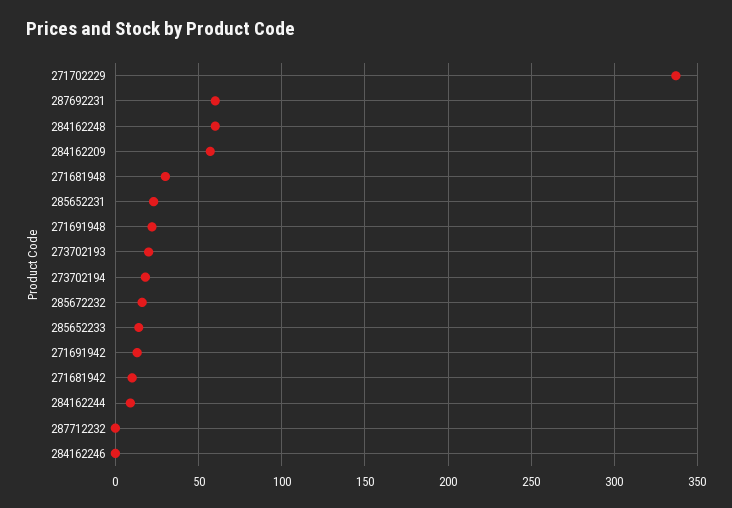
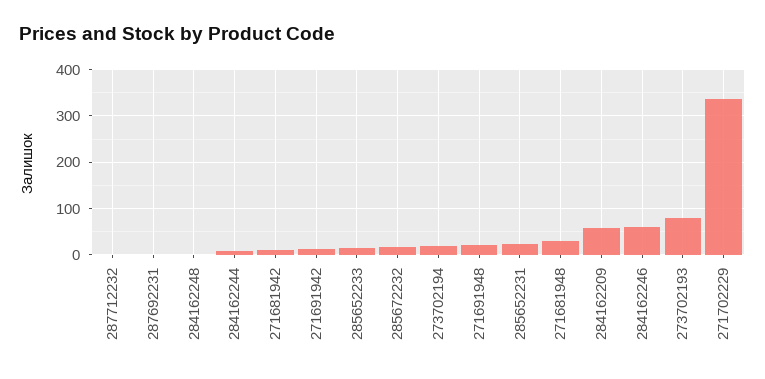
  {
    "271702229": 335,
-   "287692231": 60,
+   "287692231": 0,
-   "284162248": 60,
+   "284162248": 0,
    "284162209": 55,
    "271681948": 30,
    "285652231": 25,
    "271691948": 20,
-   "273702193": 20,
+   "273702193": 80,
    "273702194": 20,
    "285672232": 15,
    "285652233": 15,
    "271691942": 15,
    "271681942": 10,
    "284162244": 10,
    "287712232": 0,
-   "284162246": 0
+   "284162246": 60
  }

